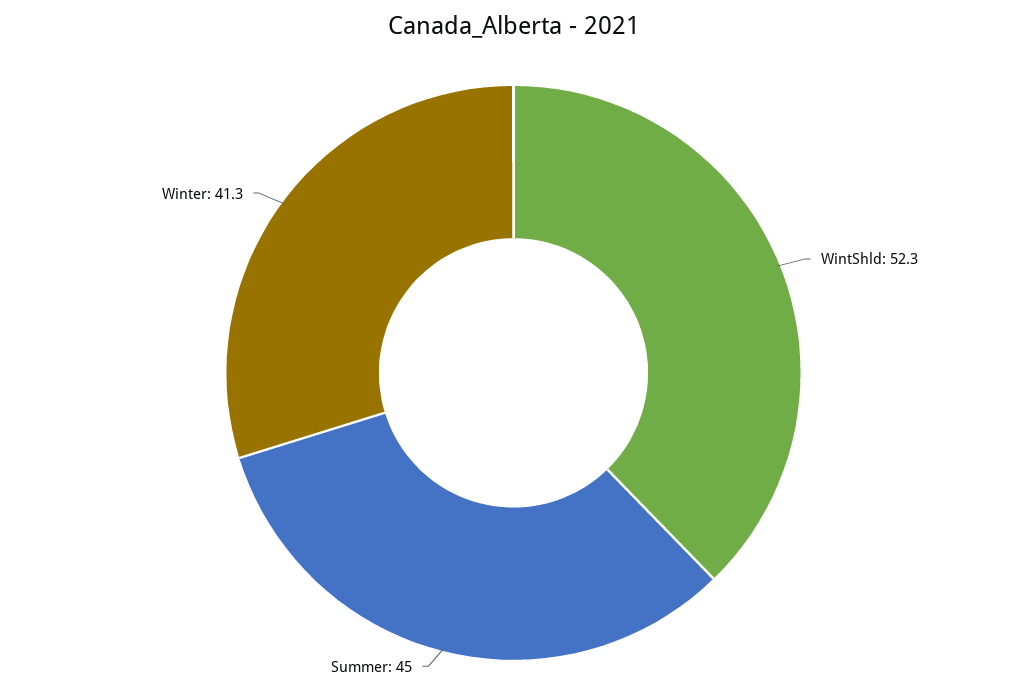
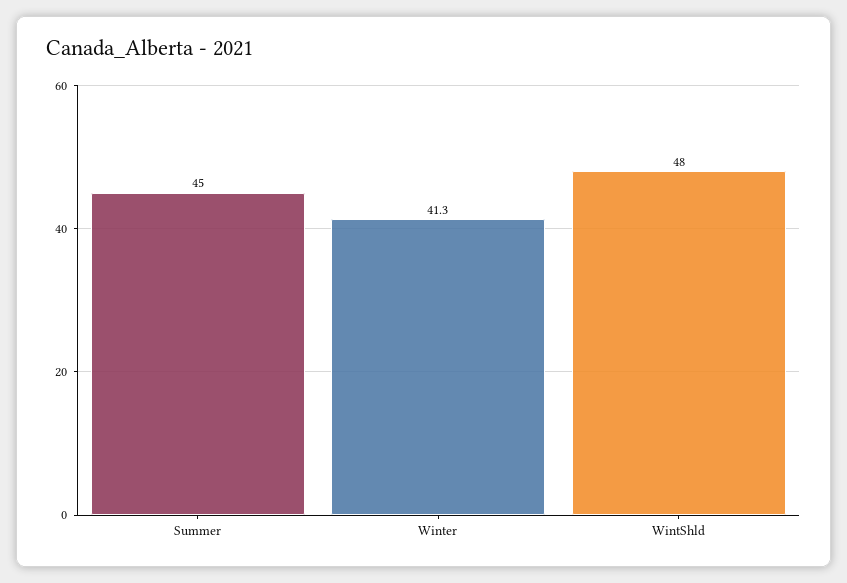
  {
-   "WintShld": 52.3,
+   "WintShld": 48,
    "Summer": 45,
    "Winter": 41.3
  }

